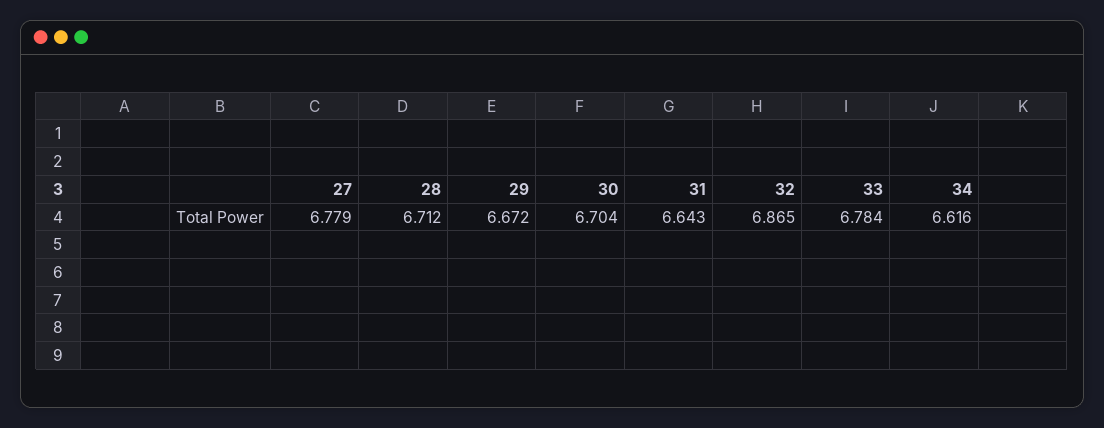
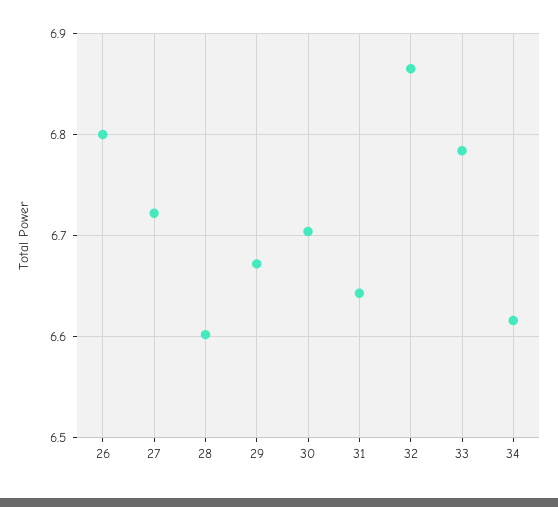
  {
-   "27": 6.779,
+   "27": 6.72,
-   "28": 6.712,
+   "28": 6.6,
    "29": 6.672,
    "30": 6.704,
    "31": 6.643,
    "32": 6.865,
    "33": 6.784,
-   "34": 6.616
+   "34": 6.616,
+   "26": 6.8
  }

